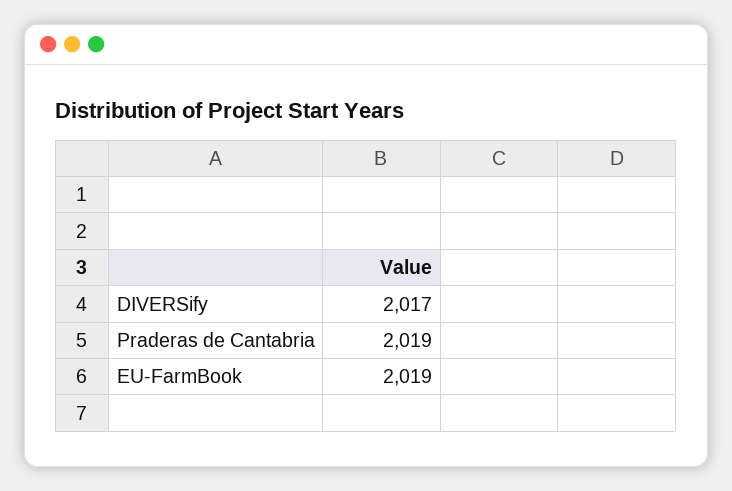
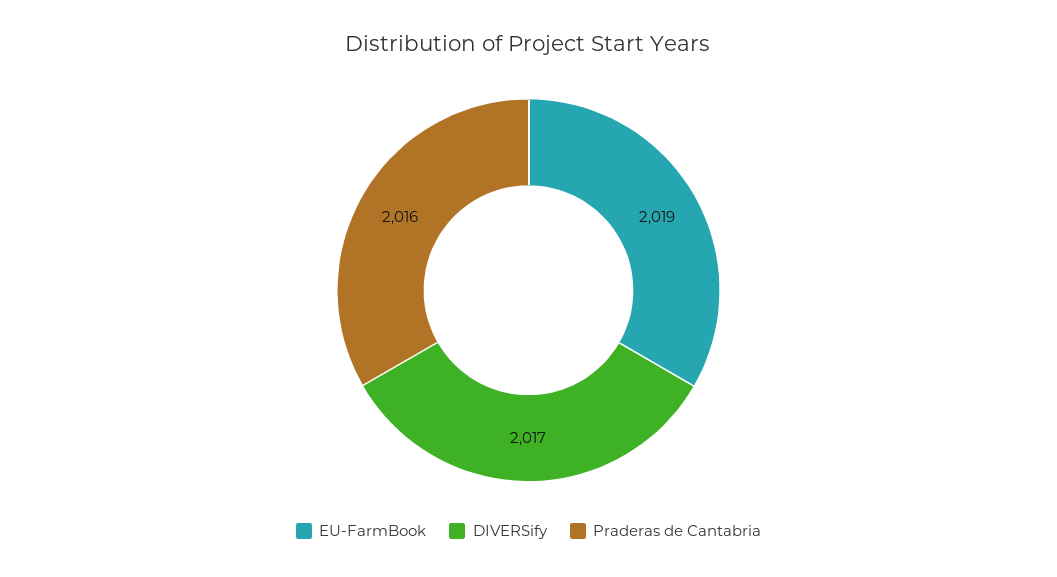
  {
    "DIVERSify": 2017,
-   "Praderas de Cantabria": 2019,
+   "Praderas de Cantabria": 2016,
    "EU-FarmBook": 2019
  }

